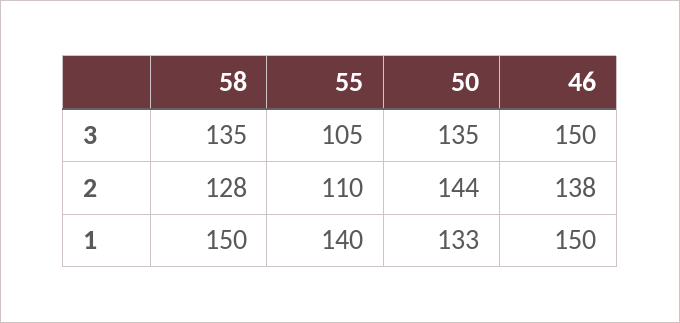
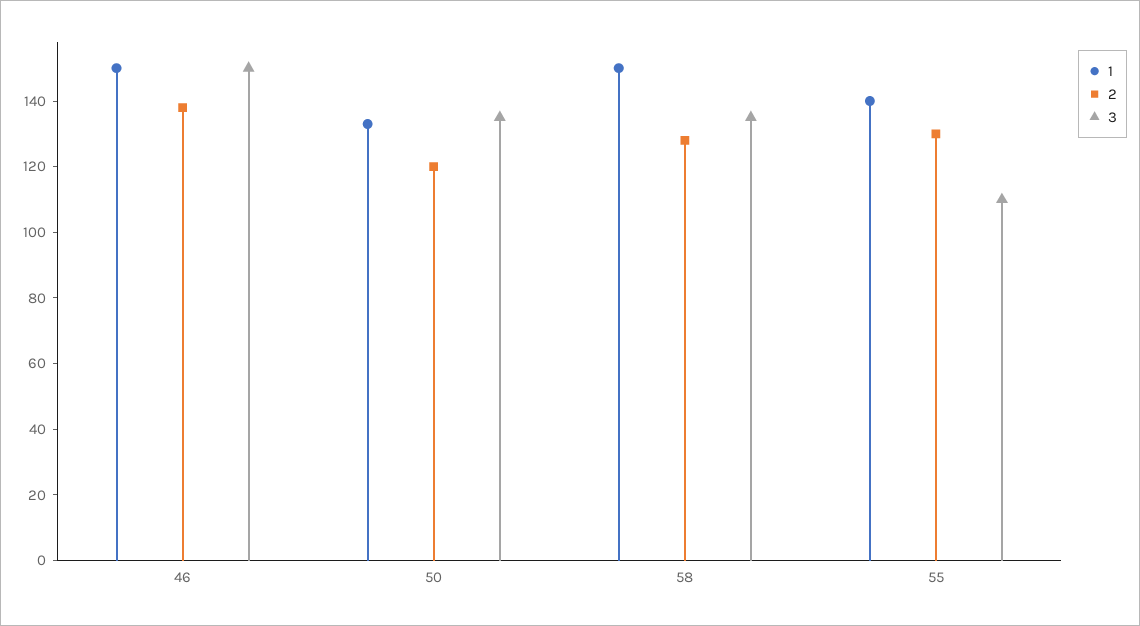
  {
    "3": {
      "58": 135,
-     "55": 105,
+     "55": 110,
      "50": 135,
      "46": 150
    },
    "2": {
      "58": 128,
-     "55": 110,
+     "55": 130,
-     "50": 144,
+     "50": 120,
      "46": 138
    },
    "1": {
      "58": 150,
      "55": 140,
      "50": 133,
      "46": 150
    }
  }

